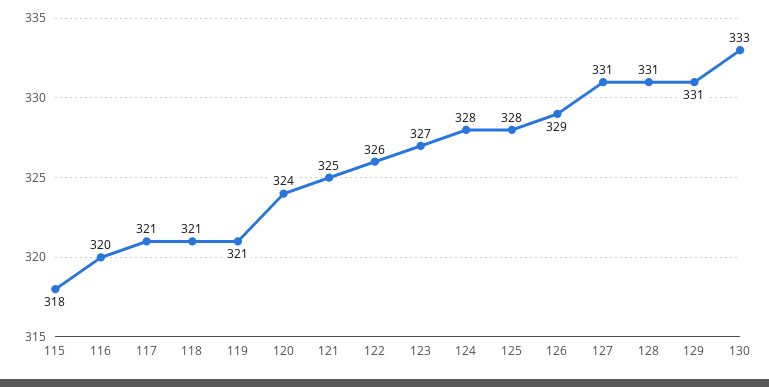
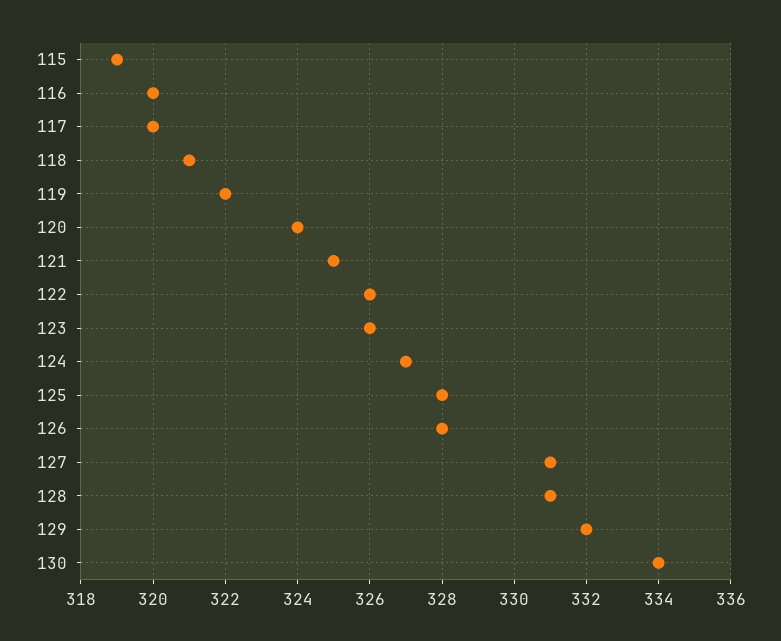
  {
-   "115": 318,
+   "115": 319,
    "116": 320,
-   "117": 321,
+   "117": 320,
    "118": 321,
-   "119": 321,
+   "119": 322,
    "120": 324,
    "121": 325,
    "122": 326,
-   "123": 327,
+   "123": 326,
-   "124": 328,
+   "124": 327,
    "125": 328,
-   "126": 329,
+   "126": 328,
    "127": 331,
    "128": 331,
-   "129": 331,
+   "129": 332,
-   "130": 333
+   "130": 334
  }

